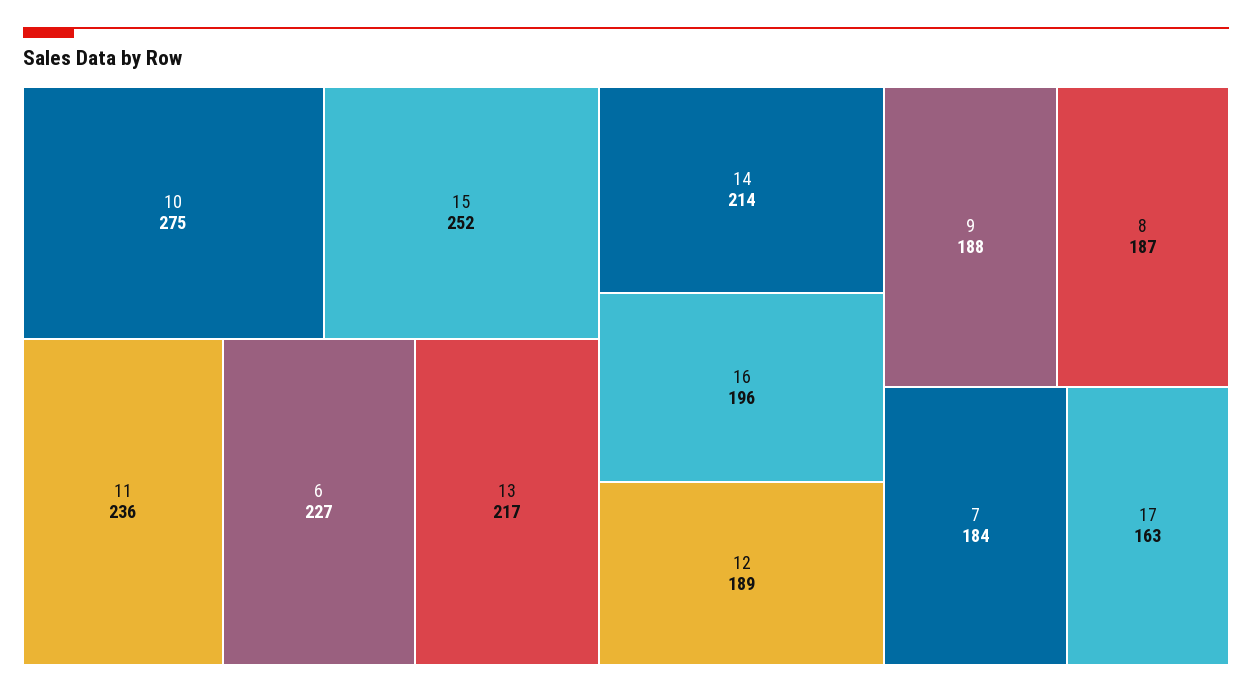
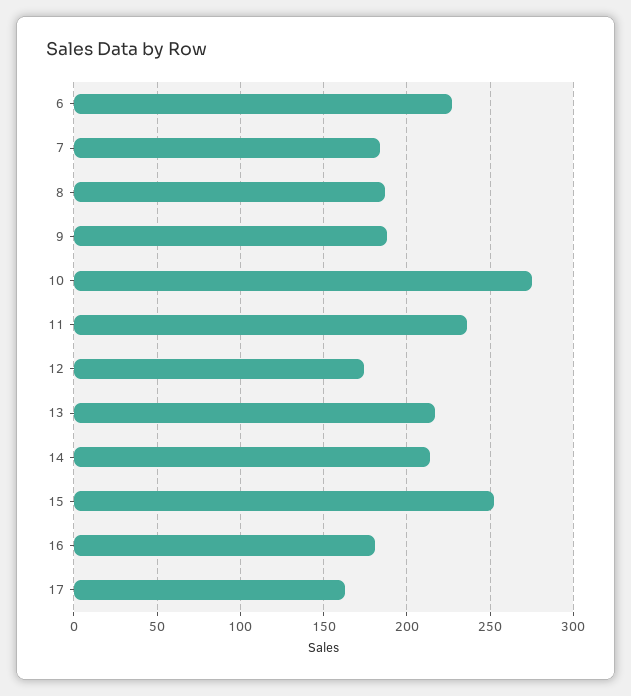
  {
    "10": 275,
    "15": 252,
    "11": 236,
    "6": 227,
    "13": 217,
    "14": 214,
-   "16": 196,
+   "16": 180,
-   "12": 189,
+   "12": 175,
    "9": 188,
    "8": 187,
    "7": 184,
    "17": 163
  }

